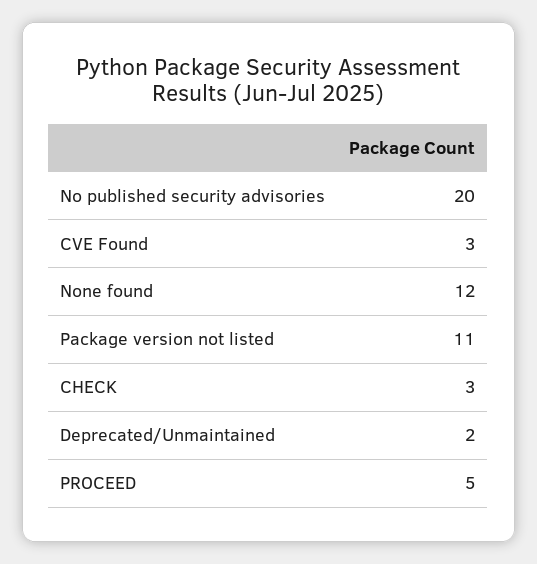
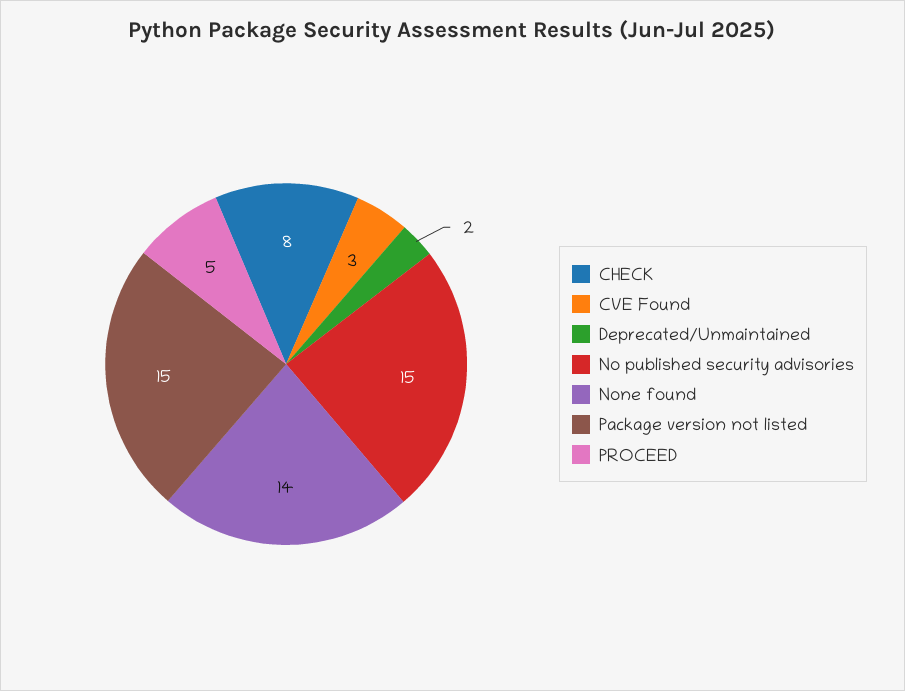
  {
-   "No published security advisories": 20,
+   "No published security advisories": 15,
    "CVE Found": 3,
-   "None found": 12,
+   "None found": 14,
-   "Package version not listed": 11,
+   "Package version not listed": 15,
-   "CHECK": 3,
+   "CHECK": 8,
    "Deprecated/Unmaintained": 2,
    "PROCEED": 5
  }

